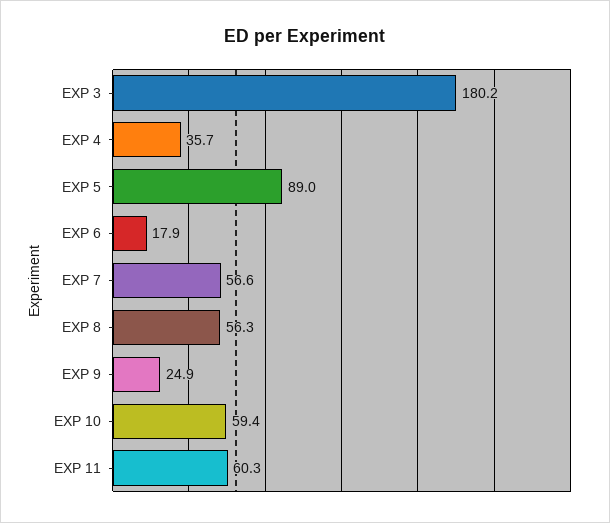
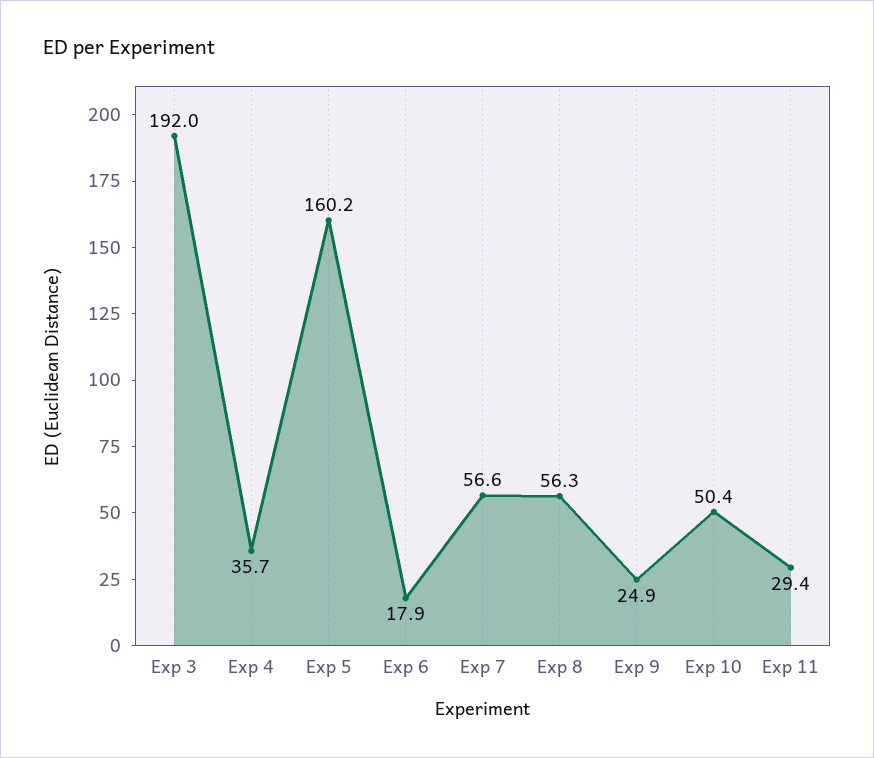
  {
-   "EXP 3": 180.2,
+   "EXP 3": 192,
    "EXP 4": 35.7,
-   "EXP 5": 89,
+   "EXP 5": 160.2,
    "EXP 6": 17.9,
    "EXP 7": 56.6,
    "EXP 8": 56.3,
    "EXP 9": 24.9,
-   "EXP 10": 59.4,
+   "EXP 10": 50.4,
-   "EXP 11": 60.3
+   "EXP 11": 29.4
  }

